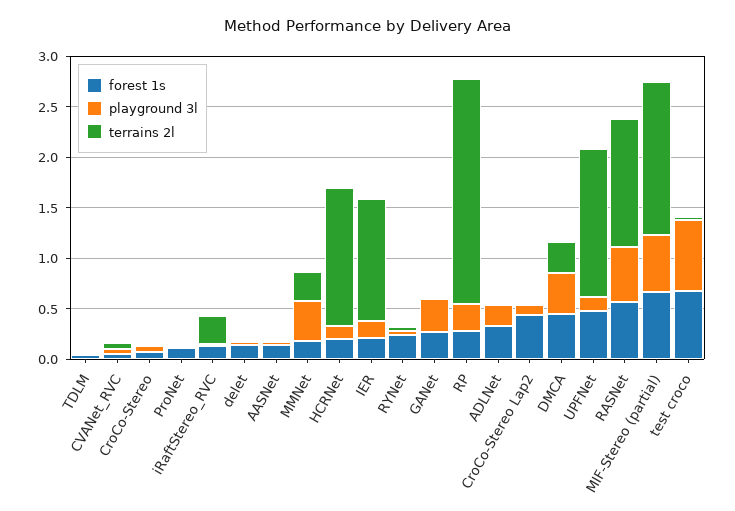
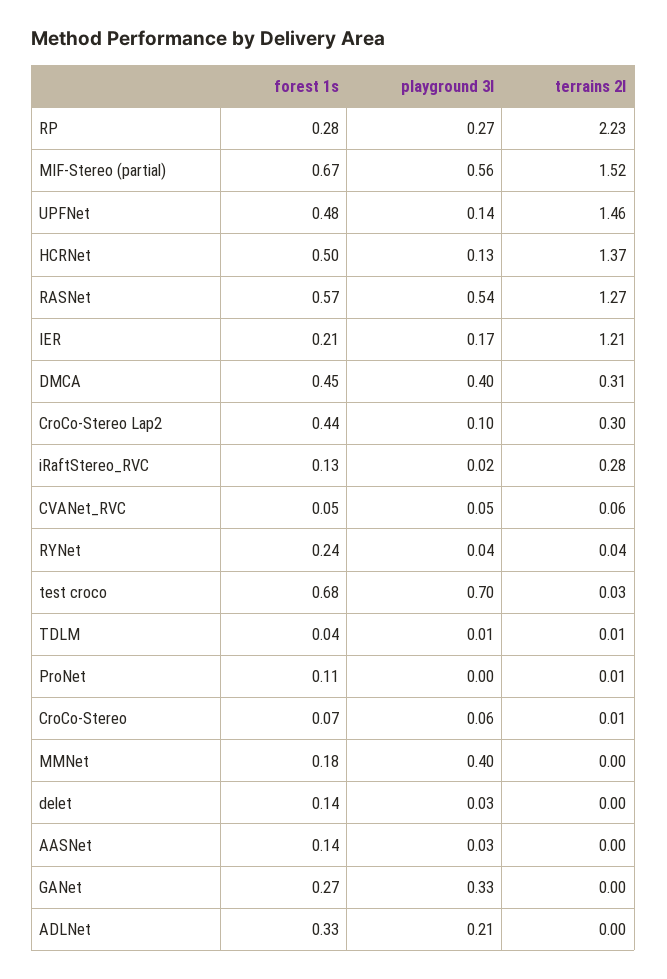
  {
    "forest 1s": {
      "TDLM": 0.04,
      "CVANet_RVC": 0.05,
      "CroCo-Stereo": 0.07,
      "ProNet": 0.11,
      "iRaftStereo_RVC": 0.13,
      "delet": 0.14,
      "AASNet": 0.14,
      "MMNet": 0.18,
-     "HCRNet": 0.2,
+     "HCRNet": 0.5,
      "IER": 0.21,
      "RYNet": 0.24,
      "GANet": 0.27,
      "RP": 0.28,
      "ADLNet": 0.33,
      "CroCo-Stereo Lap2": 0.44,
      "DMCA": 0.45,
      "UPFNet": 0.48,
      "RASNet": 0.57,
      "MIF-Stereo (partial)": 0.67,
      "test croco": 0.68
    },
    "playground 3l": {
      "TDLM": 0.01,
      "CVANet_RVC": 0.05,
      "CroCo-Stereo": 0.06,
      "ProNet": 0,
      "iRaftStereo_RVC": 0.02,
      "delet": 0.03,
      "AASNet": 0.03,
      "MMNet": 0.4,
      "HCRNet": 0.13,
      "IER": 0.17,
      "RYNet": 0.04,
      "GANet": 0.33,
      "RP": 0.27,
      "ADLNet": 0.21,
      "CroCo-Stereo Lap2": 0.1,
      "DMCA": 0.4,
      "UPFNet": 0.14,
      "RASNet": 0.54,
      "MIF-Stereo (partial)": 0.56,
      "test croco": 0.7
    },
    "terrains 2l": {
      "TDLM": 0.01,
      "CVANet_RVC": 0.06,
      "CroCo-Stereo": 0.01,
      "ProNet": 0.01,
      "iRaftStereo_RVC": 0.28,
      "delet": 0,
      "AASNet": 0,
-     "MMNet": 0.3,
+     "MMNet": 0,
      "HCRNet": 1.37,
      "IER": 1.21,
      "RYNet": 0.04,
      "GANet": 0,
      "RP": 2.23,
      "ADLNet": 0,
-     "CroCo-Stereo Lap2": 0,
+     "CroCo-Stereo Lap2": 0.3,
      "DMCA": 0.31,
      "UPFNet": 1.46,
      "RASNet": 1.27,
      "MIF-Stereo (partial)": 1.52,
      "test croco": 0.03
    }
  }

